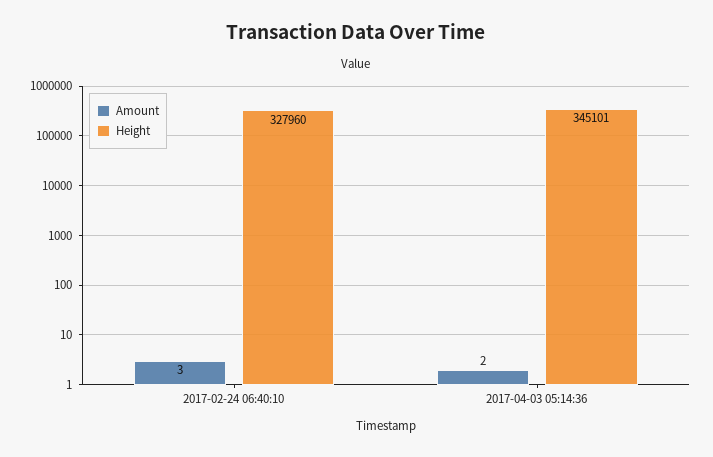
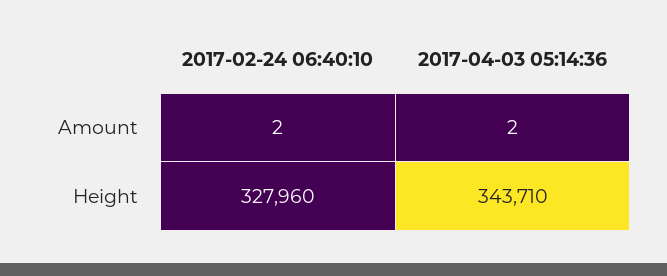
  {
    "Amount": {
-     "2017-02-24 06:40:10": 3,
+     "2017-02-24 06:40:10": 2,
      "2017-04-03 05:14:36": 2
    },
    "Height": {
      "2017-02-24 06:40:10": 327960,
-     "2017-04-03 05:14:36": 345101
+     "2017-04-03 05:14:36": 343710
    }
  }

